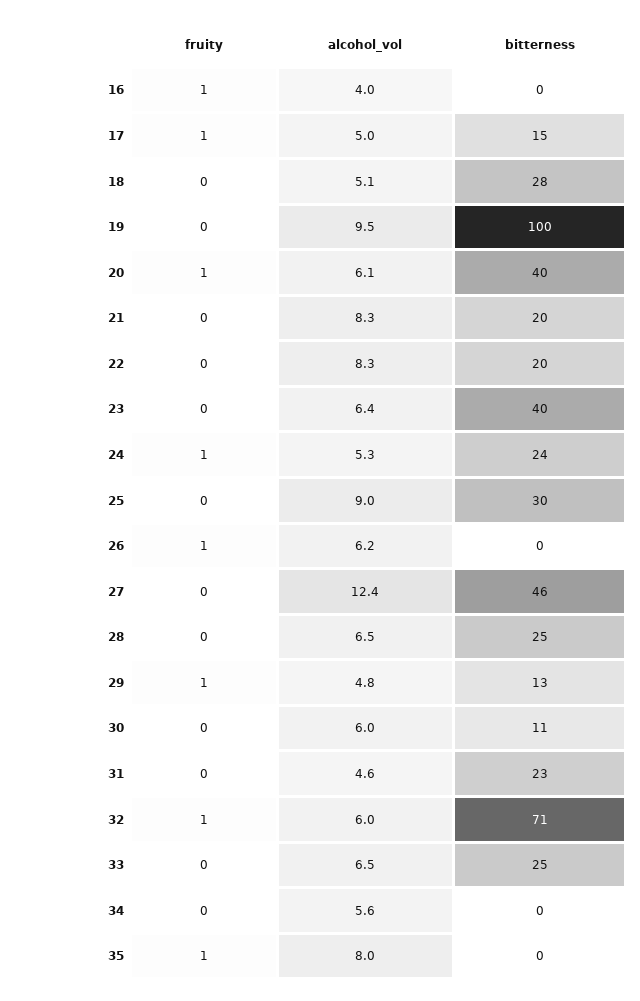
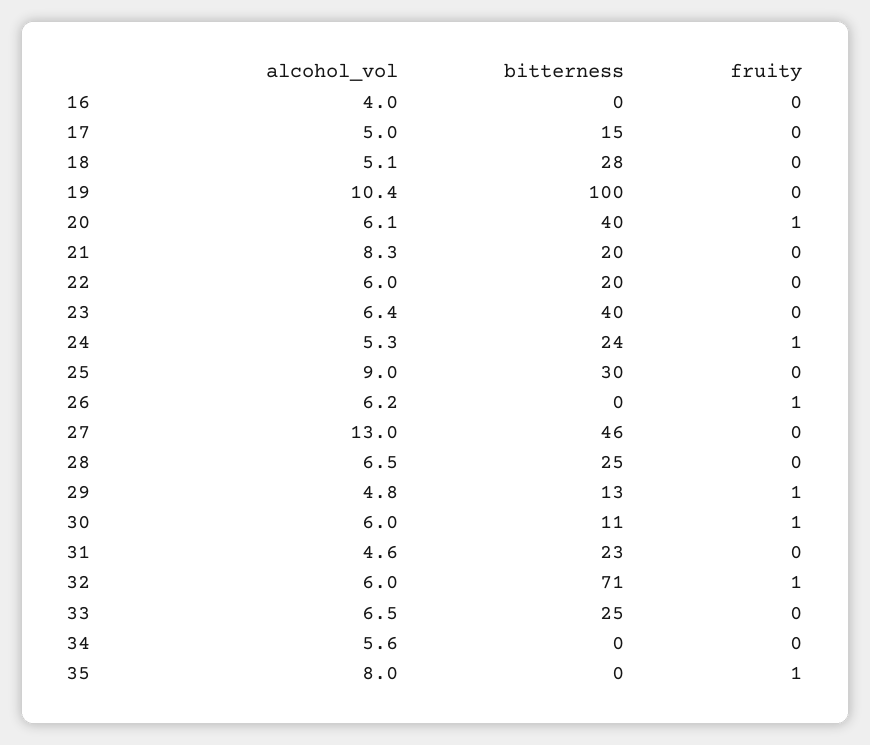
  {
    "fruity": {
-     "16": 1,
+     "16": 0,
-     "17": 1,
+     "17": 0,
      "18": 0,
      "19": 0,
      "20": 1,
      "21": 0,
      "22": 0,
      "23": 0,
      "24": 1,
      "25": 0,
      "26": 1,
      "27": 0,
      "28": 0,
      "29": 1,
-     "30": 0,
+     "30": 1,
      "31": 0,
      "32": 1,
      "33": 0,
      "34": 0,
      "35": 1
    },
    "alcohol_vol": {
      "16": 4,
      "17": 5,
      "18": 5.1,
-     "19": 9.5,
+     "19": 10.4,
      "20": 6.1,
      "21": 8.3,
-     "22": 8.3,
+     "22": 6,
      "23": 6.4,
      "24": 5.3,
      "25": 9,
      "26": 6.2,
-     "27": 12.4,
+     "27": 13,
      "28": 6.5,
      "29": 4.8,
      "30": 6,
      "31": 4.6,
      "32": 6,
      "33": 6.5,
      "34": 5.6,
      "35": 8
    },
    "bitterness": {
      "16": 0,
      "17": 15,
      "18": 28,
      "19": 100,
      "20": 40,
      "21": 20,
      "22": 20,
      "23": 40,
      "24": 24,
      "25": 30,
      "26": 0,
      "27": 46,
      "28": 25,
      "29": 13,
      "30": 11,
      "31": 23,
      "32": 71,
      "33": 25,
      "34": 0,
      "35": 0
    }
  }

